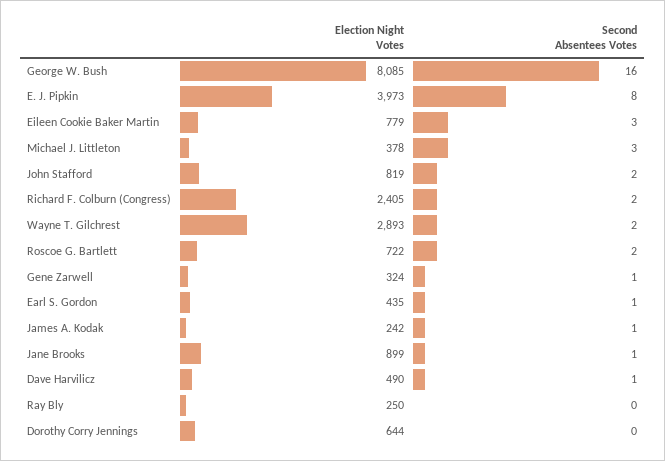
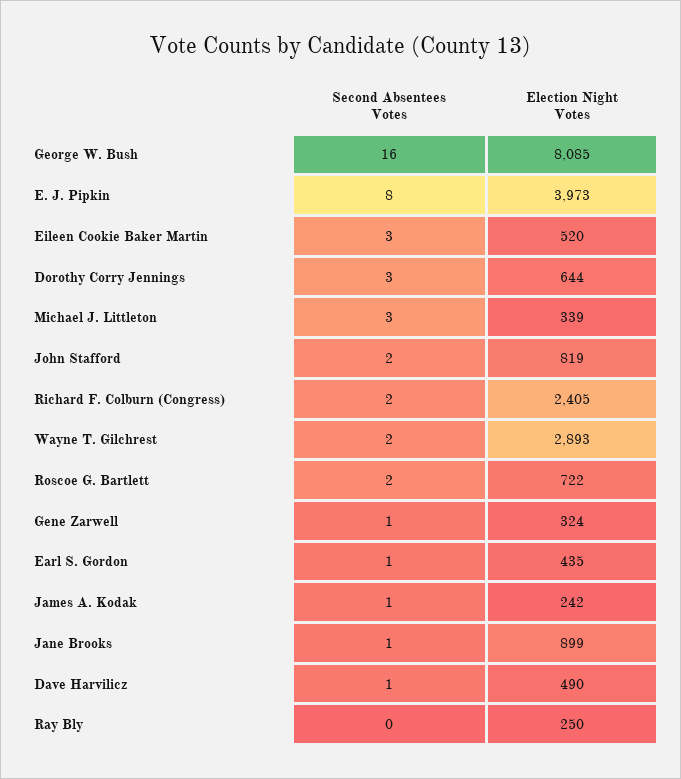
  {
    "Election Night Votes": {
      "George W. Bush": 8085,
      "E. J. Pipkin": 3973,
-     "Eileen Cookie Baker Martin": 779,
+     "Eileen Cookie Baker Martin": 520,
-     "Michael J. Littleton": 378,
+     "Michael J. Littleton": 339,
      "John Stafford": 819,
      "Richard F. Colburn (Congress)": 2405,
      "Wayne T. Gilchrest": 2893,
      "Roscoe G. Bartlett": 722,
      "Gene Zarwell": 324,
      "Earl S. Gordon": 435,
      "James A. Kodak": 242,
      "Jane Brooks": 899,
      "Dave Harvilicz": 490,
      "Ray Bly": 250,
      "Dorothy Corry Jennings": 644
    },
    "Second Absentees Votes": {
      "George W. Bush": 16,
      "E. J. Pipkin": 8,
      "Eileen Cookie Baker Martin": 3,
      "Michael J. Littleton": 3,
      "John Stafford": 2,
      "Richard F. Colburn (Congress)": 2,
      "Wayne T. Gilchrest": 2,
      "Roscoe G. Bartlett": 2,
      "Gene Zarwell": 1,
      "Earl S. Gordon": 1,
      "James A. Kodak": 1,
      "Jane Brooks": 1,
      "Dave Harvilicz": 1,
      "Ray Bly": 0,
-     "Dorothy Corry Jennings": 0
+     "Dorothy Corry Jennings": 3
    }
  }

